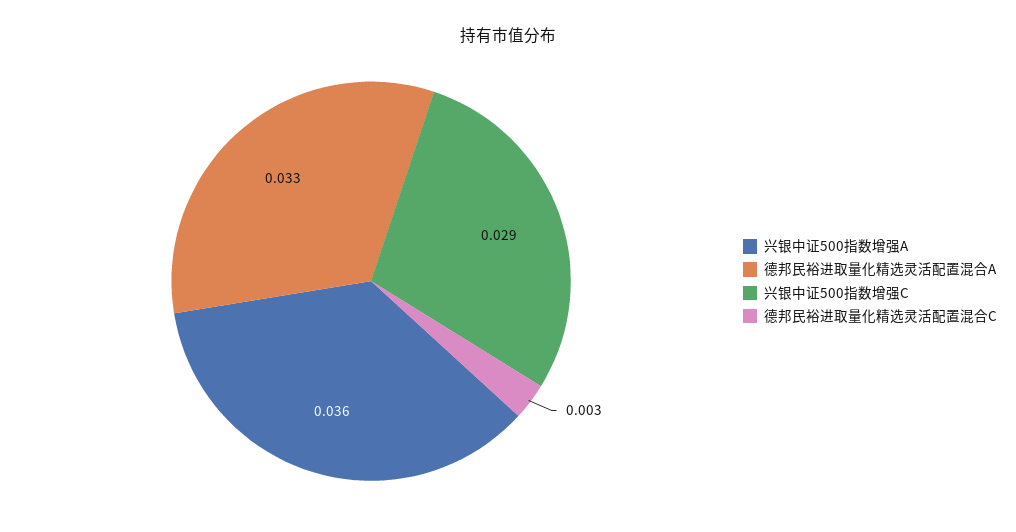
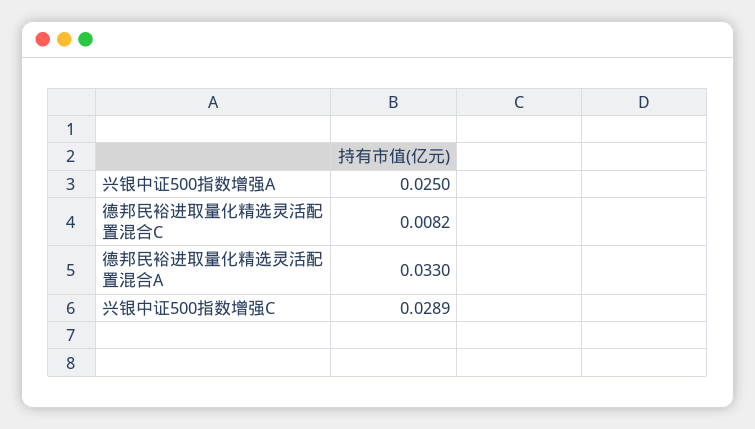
  {
-   "兴银中证500指数增强A": 0.036,
+   "兴银中证500指数增强A": 0.025,
    "德邦民裕进取量化精选灵活配置混合A": 0.033,
    "兴银中证500指数增强C": 0.0289,
-   "德邦民裕进取量化精选灵活配置混合C": 0.003
+   "德邦民裕进取量化精选灵活配置混合C": 0.0082
  }

